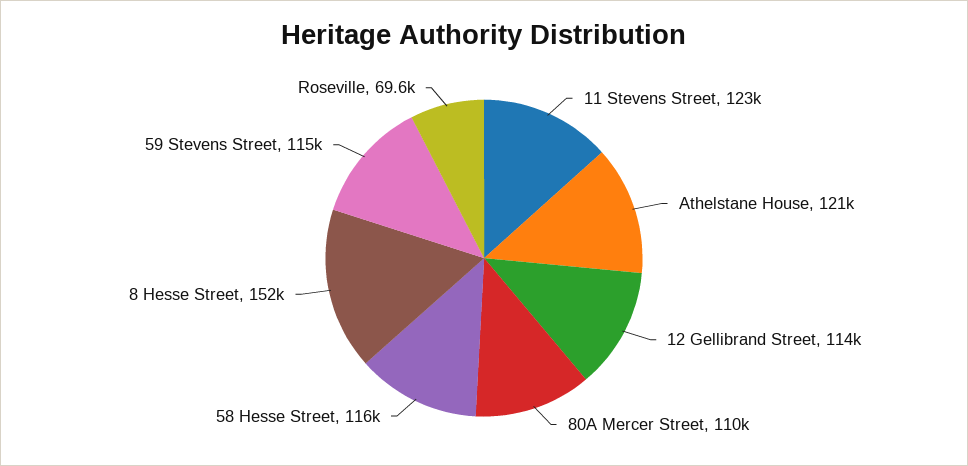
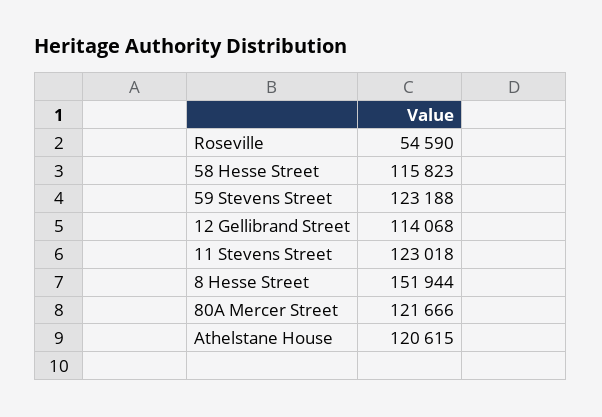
  {
    "11 Stevens Street": 123018,
    "Athelstane House": 120615,
    "12 Gellibrand Street": 114068,
-   "80A Mercer Street": 110000,
+   "80A Mercer Street": 121666,
    "58 Hesse Street": 115823,
    "8 Hesse Street": 151944,
-   "59 Stevens Street": 115000,
+   "59 Stevens Street": 123188,
-   "Roseville": 69600
+   "Roseville": 54590
  }

